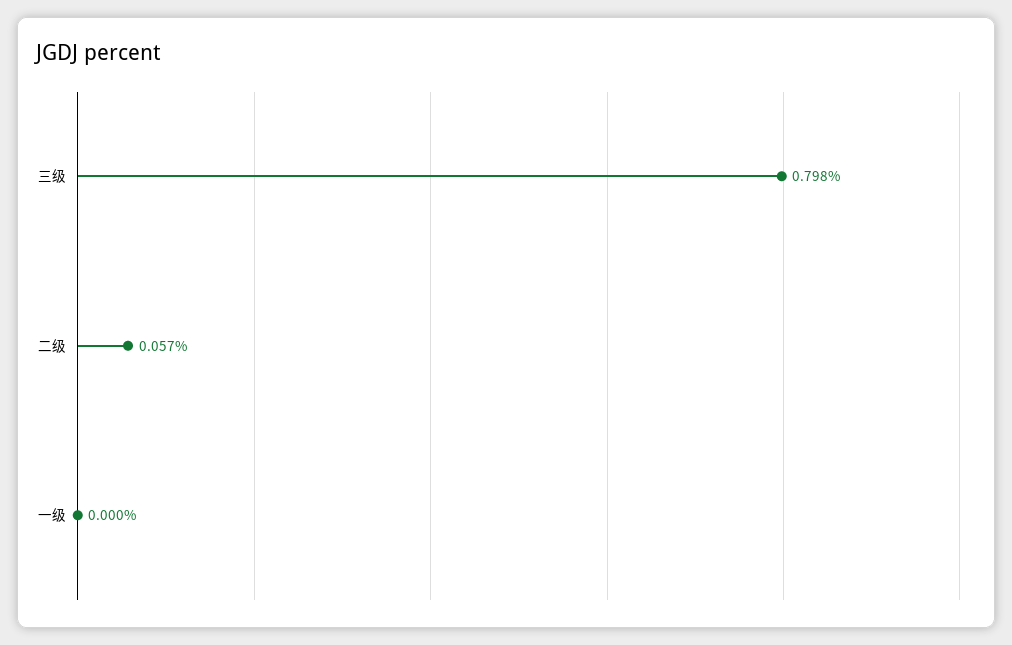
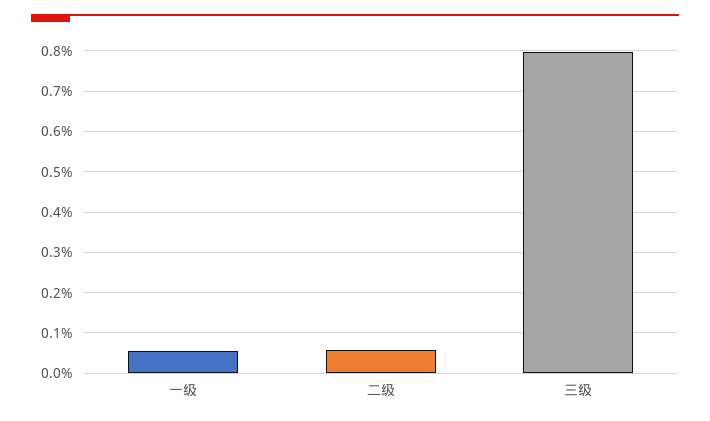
  {
    "三级": 0.798,
    "二级": 0.057,
-   "一级": 0
+   "一级": 0.06
  }

